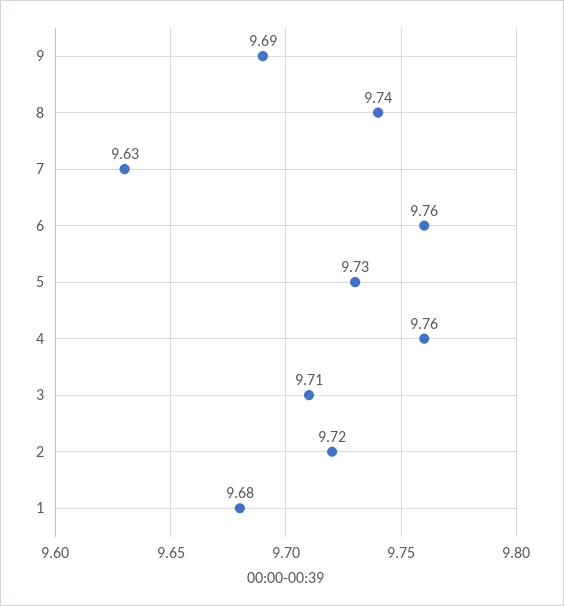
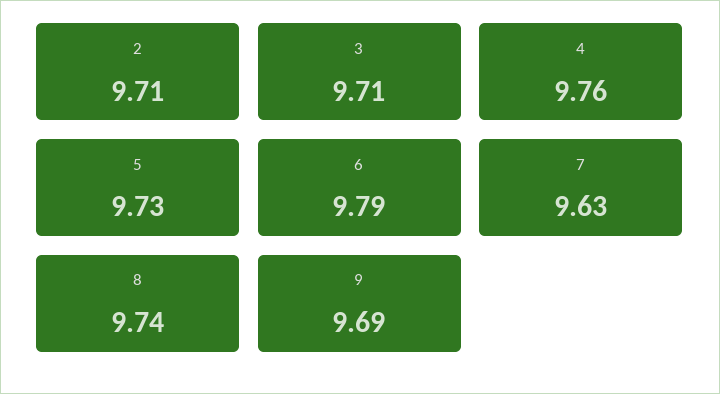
  {
    "9": 9.69,
    "8": 9.74,
    "7": 9.63,
-   "6": 9.76,
+   "6": 9.79,
    "5": 9.73,
    "4": 9.76,
    "3": 9.71,
-   "2": 9.72,
+   "2": 9.71
-   "1": 9.68
  }

